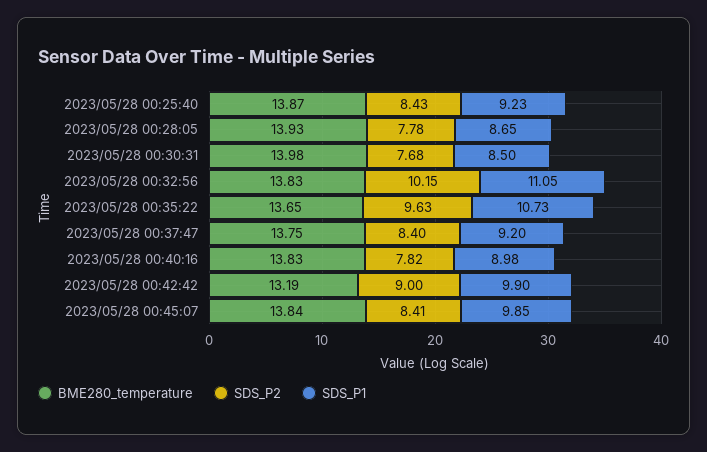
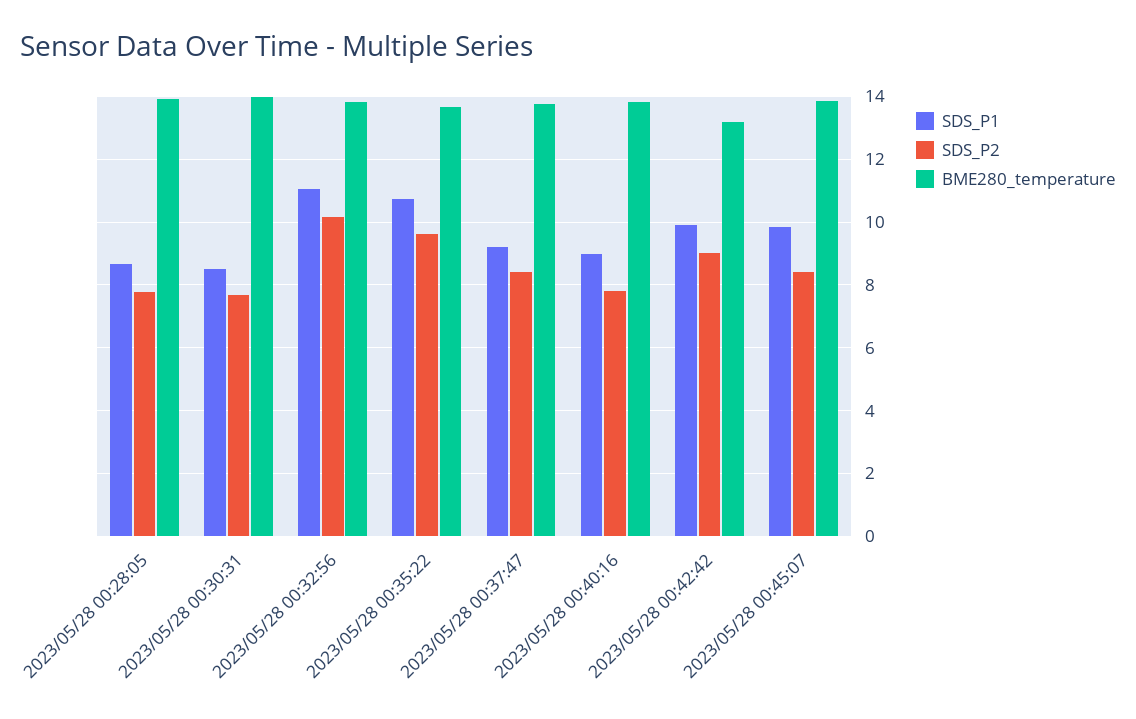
  {
    "BME280_temperature": {
-     "2023/05/28 00:25:40": 13.87,
      "2023/05/28 00:28:05": 13.93,
      "2023/05/28 00:30:31": 13.98,
      "2023/05/28 00:32:56": 13.83,
      "2023/05/28 00:35:22": 13.65,
      "2023/05/28 00:37:47": 13.75,
      "2023/05/28 00:40:16": 13.83,
      "2023/05/28 00:42:42": 13.19,
      "2023/05/28 00:45:07": 13.84
    },
    "SDS_P2": {
-     "2023/05/28 00:25:40": 8.43,
      "2023/05/28 00:28:05": 7.78,
      "2023/05/28 00:30:31": 7.68,
      "2023/05/28 00:32:56": 10.15,
      "2023/05/28 00:35:22": 9.63,
      "2023/05/28 00:37:47": 8.4,
      "2023/05/28 00:40:16": 7.82,
      "2023/05/28 00:42:42": 9,
      "2023/05/28 00:45:07": 8.41
    },
    "SDS_P1": {
-     "2023/05/28 00:25:40": 9.23,
      "2023/05/28 00:28:05": 8.65,
      "2023/05/28 00:30:31": 8.5,
      "2023/05/28 00:32:56": 11.05,
      "2023/05/28 00:35:22": 10.73,
      "2023/05/28 00:37:47": 9.2,
      "2023/05/28 00:40:16": 8.98,
      "2023/05/28 00:42:42": 9.9,
      "2023/05/28 00:45:07": 9.85
    }
  }

